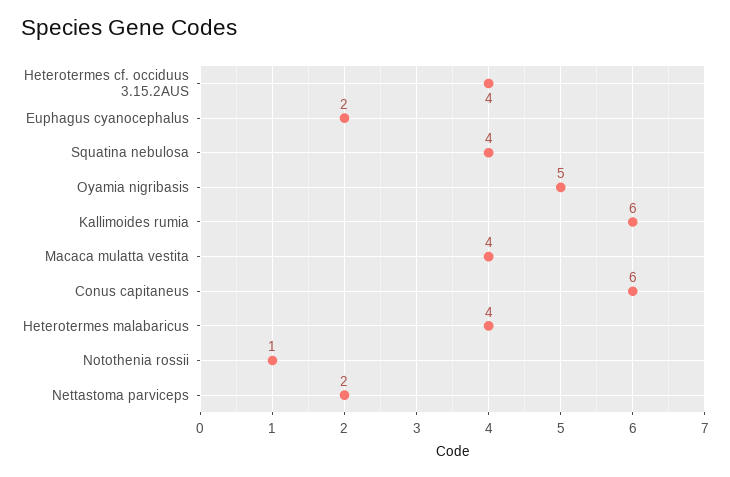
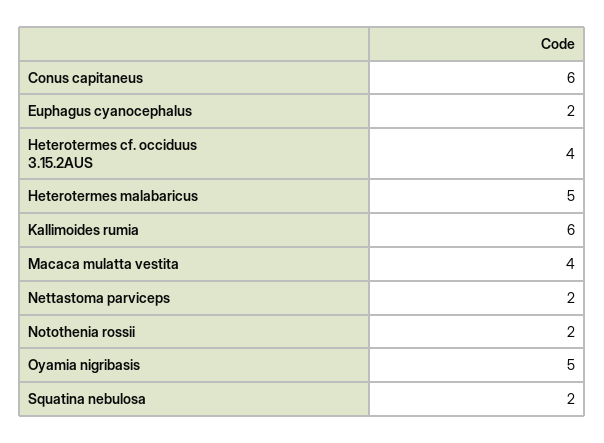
  {
    "Heterotermes cf. occiduus 3.15.2AUS": 4,
    "Euphagus cyanocephalus": 2,
-   "Squatina nebulosa": 4,
+   "Squatina nebulosa": 2,
    "Oyamia nigribasis": 5,
    "Kallimoides rumia": 6,
    "Macaca mulatta vestita": 4,
    "Conus capitaneus": 6,
-   "Heterotermes malabaricus": 4,
+   "Heterotermes malabaricus": 5,
-   "Notothenia rossii": 1,
+   "Notothenia rossii": 2,
    "Nettastoma parviceps": 2
  }

